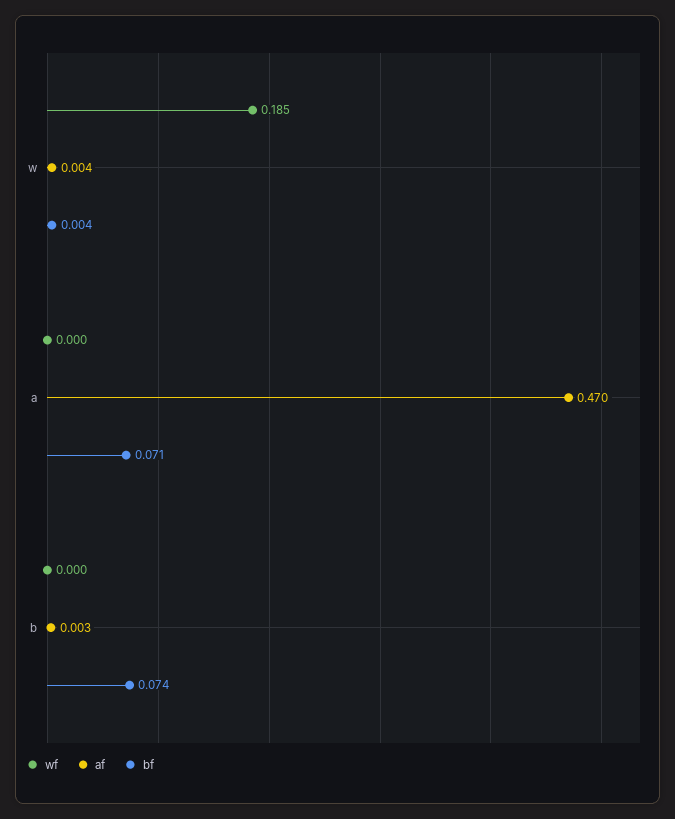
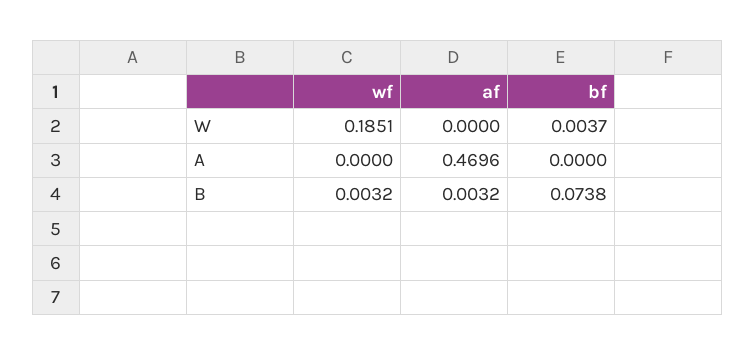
  {
    "wf": {
      "w": 0.1851,
      "a": 0,
-     "b": 0
+     "b": 0.0032
    },
    "af": {
-     "w": 0.004,
+     "w": 0,
      "a": 0.4696,
      "b": 0.0032
    },
    "bf": {
      "w": 0.0037,
-     "a": 0.071,
+     "a": 0,
      "b": 0.0738
    }
  }

